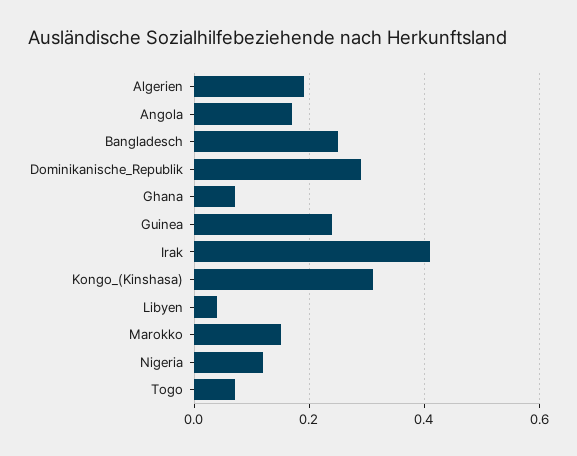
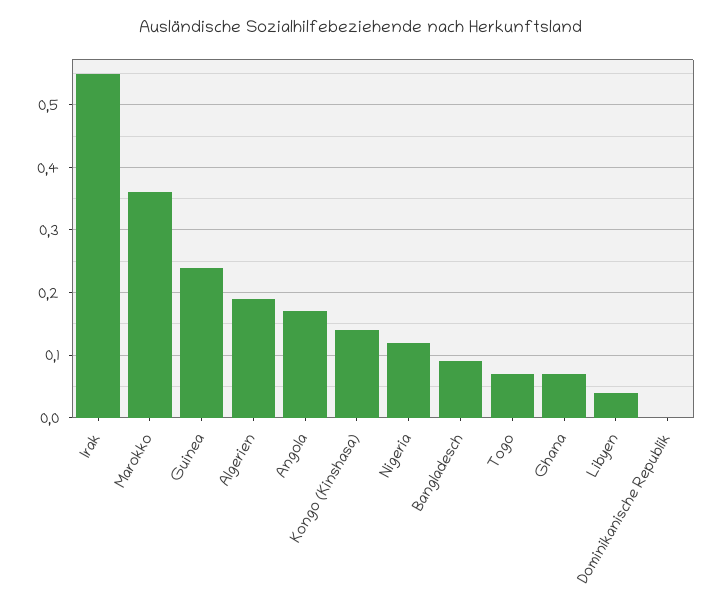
  {
    "Algerien": 0.19,
    "Angola": 0.17,
-   "Bangladesch": 0.25,
+   "Bangladesch": 0.09,
-   "Dominikanische_Republik": 0.3,
+   "Dominikanische_Republik": 0,
    "Ghana": 0.07,
    "Guinea": 0.24,
-   "Irak": 0.4,
+   "Irak": 0.55,
-   "Kongo_(Kinshasa)": 0.3,
+   "Kongo_(Kinshasa)": 0.14,
    "Libyen": 0.04,
-   "Marokko": 0.15,
+   "Marokko": 0.36,
    "Nigeria": 0.12,
    "Togo": 0.07
  }

